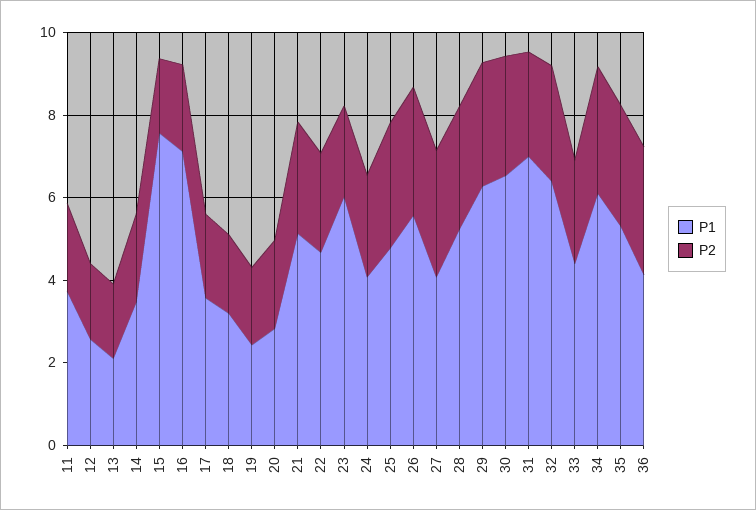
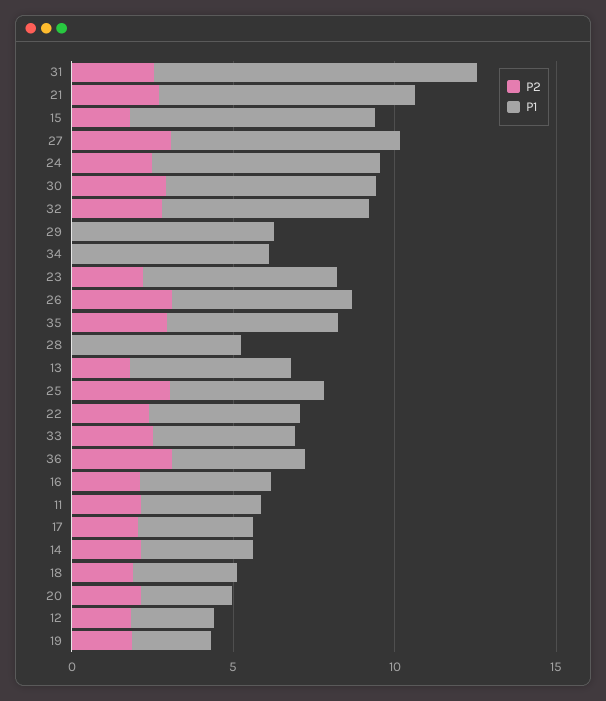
  {
    "P1": {
      "11": 3.5,
      "12": 2.5,
-     "13": 2,
+     "13": 5,
      "14": 3.5,
      "15": 7.5,
-     "16": 7,
+     "16": 4,
      "17": 3.5,
      "18": 3,
      "19": 2.5,
      "20": 3,
-     "21": 5,
+     "21": 8,
      "22": 4.5,
      "23": 6,
-     "24": 4,
+     "24": 7,
      "25": 5,
      "26": 5.5,
-     "27": 4,
+     "27": 7,
      "28": 5,
      "29": 6.5,
      "30": 6.5,
-     "31": 7,
+     "31": 10,
      "32": 6.5,
      "33": 4.5,
      "34": 6,
      "35": 5.5,
      "36": 4
    },
    "P2": {
      "11": 2,
      "12": 2,
      "13": 2,
      "14": 2,
      "15": 2,
      "16": 2,
      "17": 2,
      "18": 2,
      "19": 2,
      "20": 2,
      "21": 2.5,
      "22": 2.5,
      "23": 2,
      "24": 2.5,
      "25": 3,
      "26": 3,
      "27": 3,
-     "28": 3,
+     "28": 0,
-     "29": 3,
+     "29": 0,
      "30": 3,
      "31": 2.5,
      "32": 3,
      "33": 2.5,
-     "34": 3,
+     "34": 0,
      "35": 3,
      "36": 3
    }
  }

